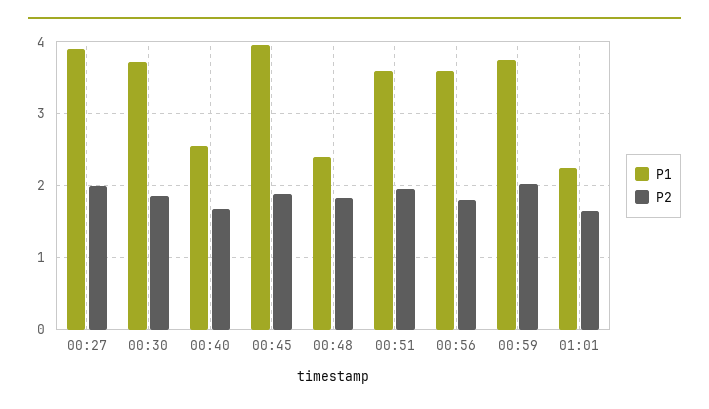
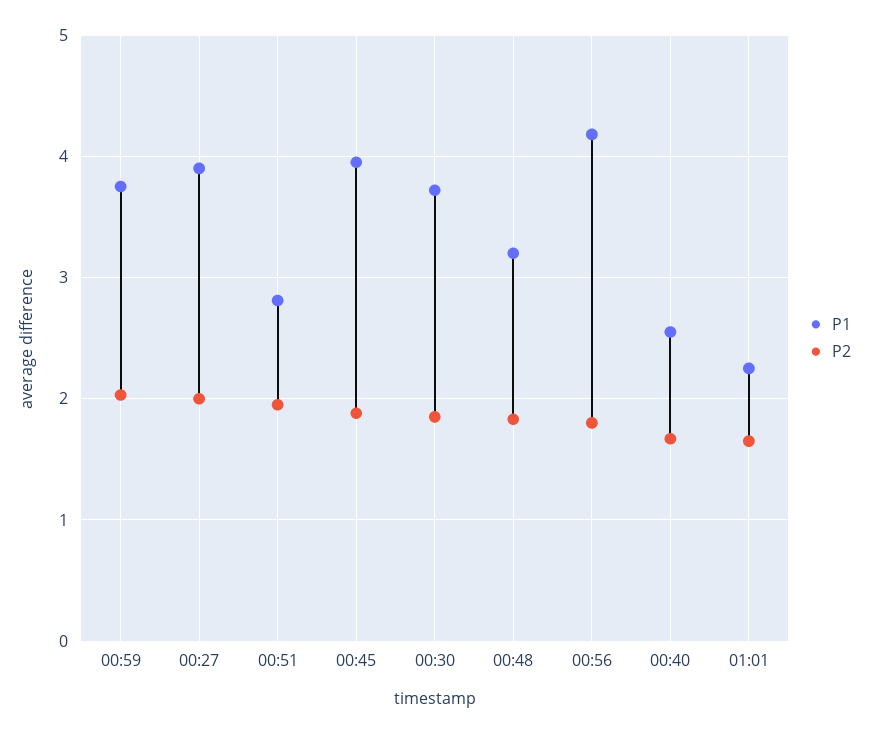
  {
    "P1": {
      "00:27": 3.9,
      "00:30": 3.7,
      "00:40": 2.6,
      "00:45": 4,
-     "00:48": 2.4,
+     "00:48": 3.2,
-     "00:51": 3.6,
+     "00:51": 2.8,
-     "00:56": 3.6,
+     "00:56": 4.2,
      "00:59": 3.8,
      "01:01": 2.3
    },
    "P2": {
      "00:27": 2,
      "00:30": 1.9,
      "00:40": 1.7,
      "00:45": 1.9,
      "00:48": 1.8,
      "00:51": 2,
      "00:56": 1.8,
      "00:59": 2,
      "01:01": 1.7
    }
  }

